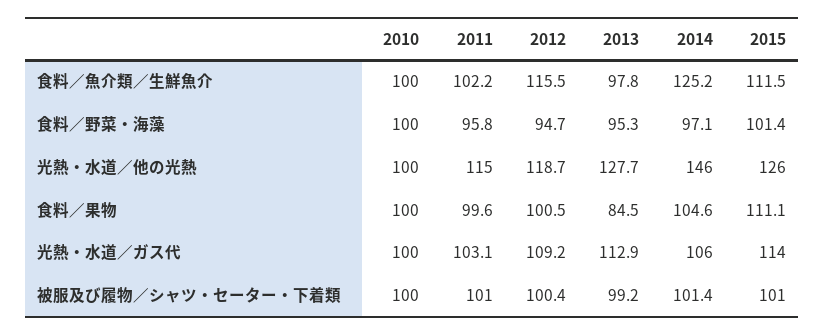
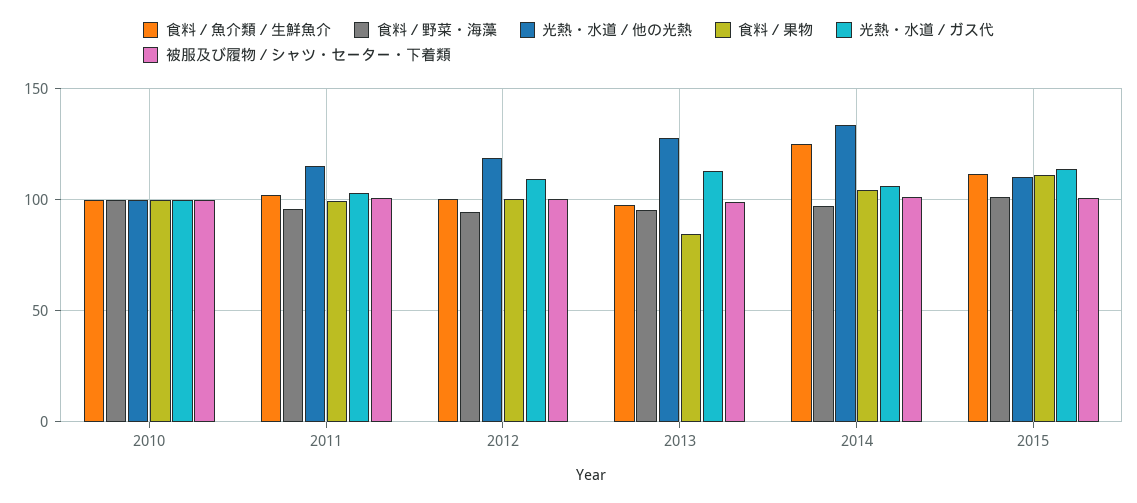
  {
    "食料／魚介類／生鮮魚介": {
      "2010": 100,
      "2011": 102.2,
-     "2012": 115.5,
+     "2012": 100,
      "2013": 97.8,
      "2014": 125.2,
      "2015": 111.5
    },
    "食料／野菜・海藻": {
      "2010": 100,
      "2011": 95.8,
      "2012": 94.7,
      "2013": 95.3,
      "2014": 97.1,
      "2015": 101.4
    },
    "光熱・水道／他の光熱": {
      "2010": 100,
      "2011": 115,
      "2012": 118.7,
      "2013": 127.7,
-     "2014": 146,
+     "2014": 135,
-     "2015": 126
+     "2015": 110
    },
    "食料／果物": {
      "2010": 100,
      "2011": 99.6,
      "2012": 100.5,
      "2013": 84.5,
      "2014": 104.6,
      "2015": 111.1
    },
    "光熱・水道／ガス代": {
      "2010": 100,
      "2011": 103.1,
      "2012": 109.2,
      "2013": 112.9,
      "2014": 106,
      "2015": 114
    },
    "被服及び履物／シャツ・セーター・下着類": {
      "2010": 100,
      "2011": 101,
      "2012": 100.4,
      "2013": 99.2,
      "2014": 101.4,
      "2015": 101
    }
  }

